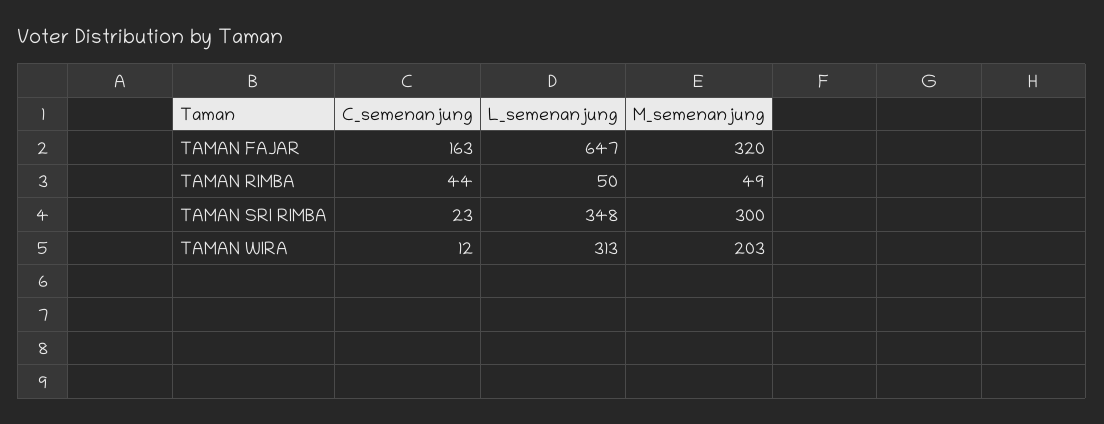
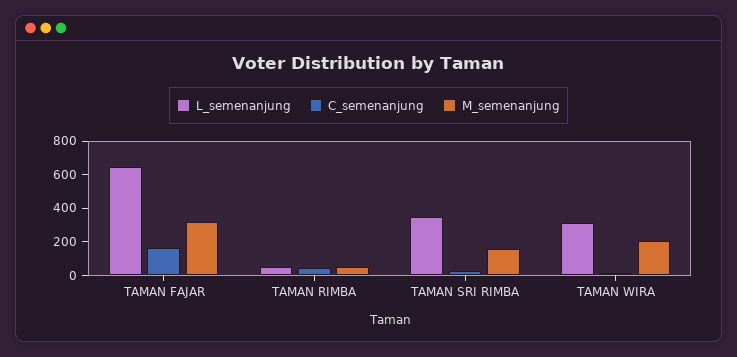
  {
    "C_semenanjung": {
      "TAMAN FAJAR": 163,
      "TAMAN RIMBA": 44,
      "TAMAN SRI RIMBA": 23,
      "TAMAN WIRA": 12
    },
    "L_semenanjung": {
      "TAMAN FAJAR": 647,
      "TAMAN RIMBA": 50,
      "TAMAN SRI RIMBA": 348,
      "TAMAN WIRA": 313
    },
    "M_semenanjung": {
      "TAMAN FAJAR": 320,
      "TAMAN RIMBA": 49,
-     "TAMAN SRI RIMBA": 300,
+     "TAMAN SRI RIMBA": 150,
      "TAMAN WIRA": 203
    }
  }

